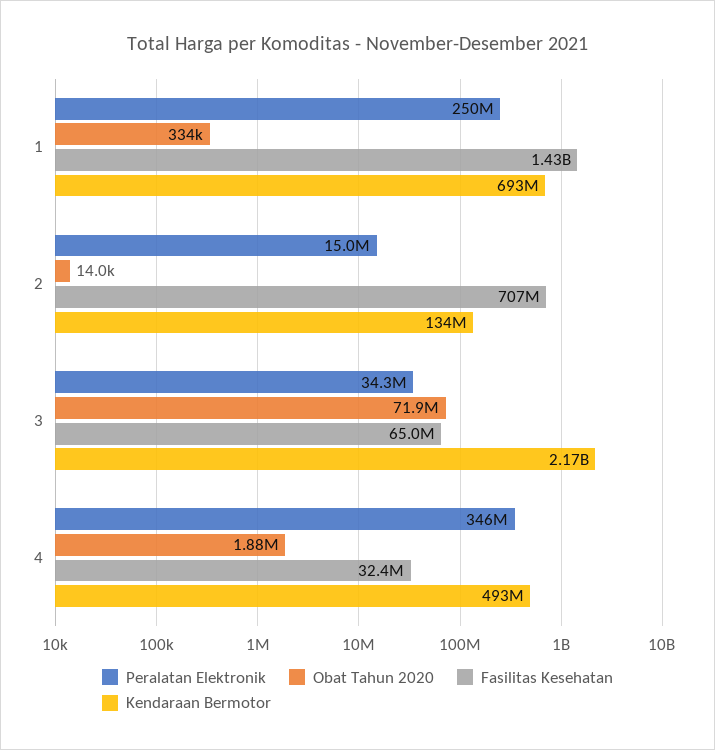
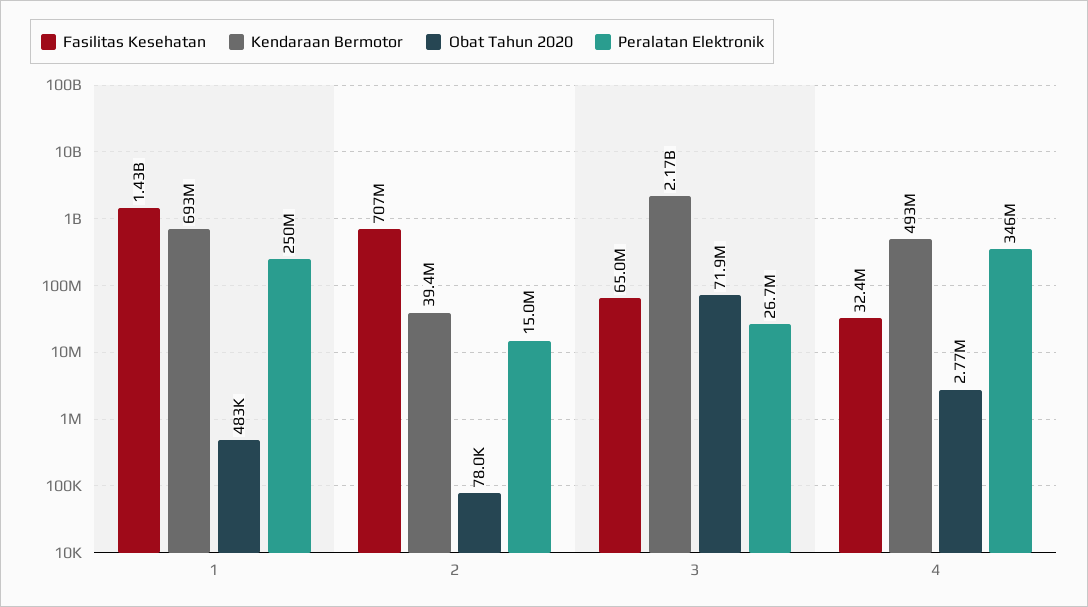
  {
    "Peralatan Elektronik": {
      "1": 250000000,
      "2": 15000000,
-     "3": 34300000,
+     "3": 26700000,
      "4": 346000000
    },
    "Obat Tahun 2020": {
-     "1": 334000,
+     "1": 483000,
-     "2": 14000,
+     "2": 78000,
      "3": 71900000,
-     "4": 1880000
+     "4": 2770000
    },
    "Fasilitas Kesehatan": {
      "1": 1430000000,
      "2": 707000000,
      "3": 65000000,
      "4": 32400000
    },
    "Kendaraan Bermotor": {
      "1": 693000000,
-     "2": 134000000,
+     "2": 39400000,
      "3": 2170000000,
      "4": 493000000
    }
  }

